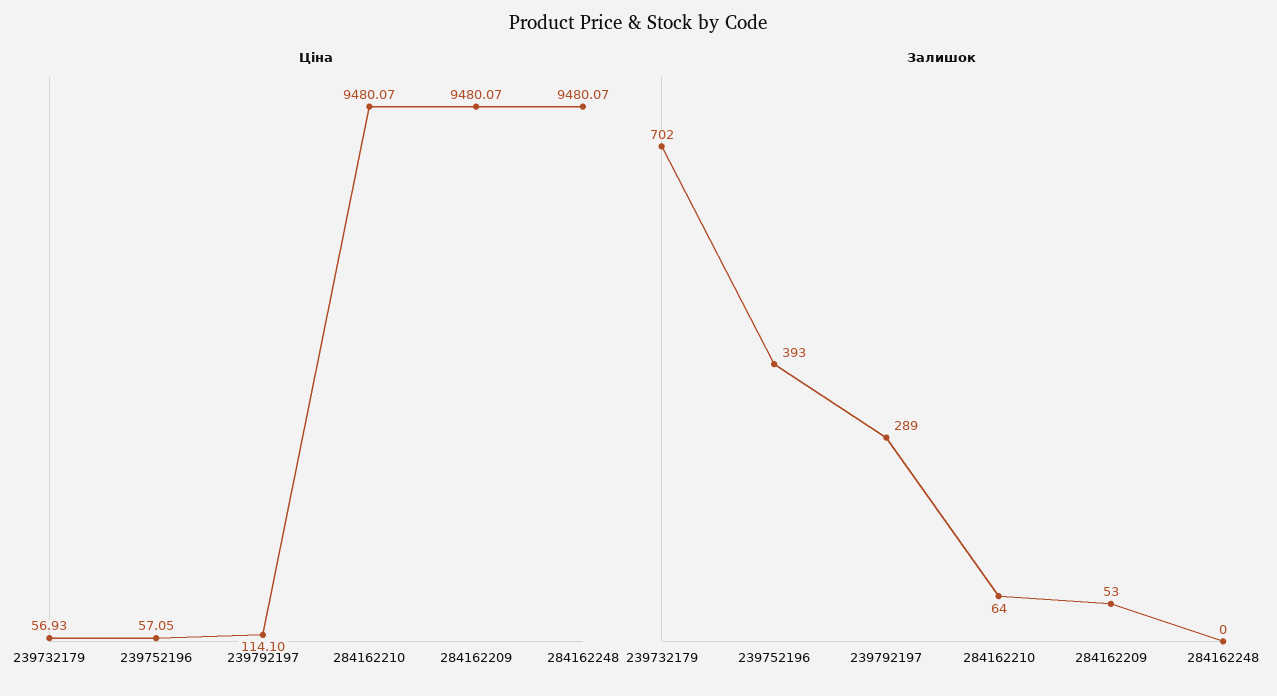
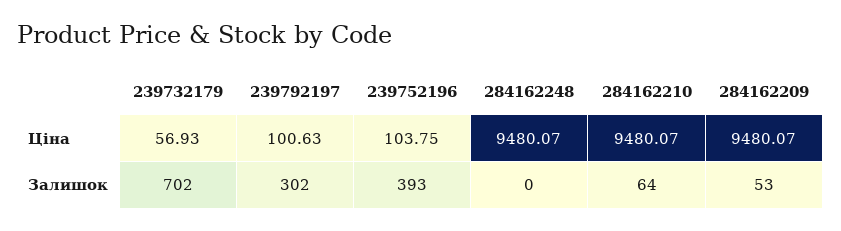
  {
    "Ціна": {
      "239732179": 56.93,
-     "239752196": 57.05,
+     "239752196": 103.75,
-     "239792197": 114.1,
+     "239792197": 100.63,
      "284162210": 9480.07,
      "284162209": 9480.07,
      "284162248": 9480.07
    },
    "Залишок": {
      "239732179": 702,
      "239752196": 393,
-     "239792197": 289,
+     "239792197": 302,
      "284162210": 64,
      "284162209": 53,
      "284162248": 0
    }
  }

